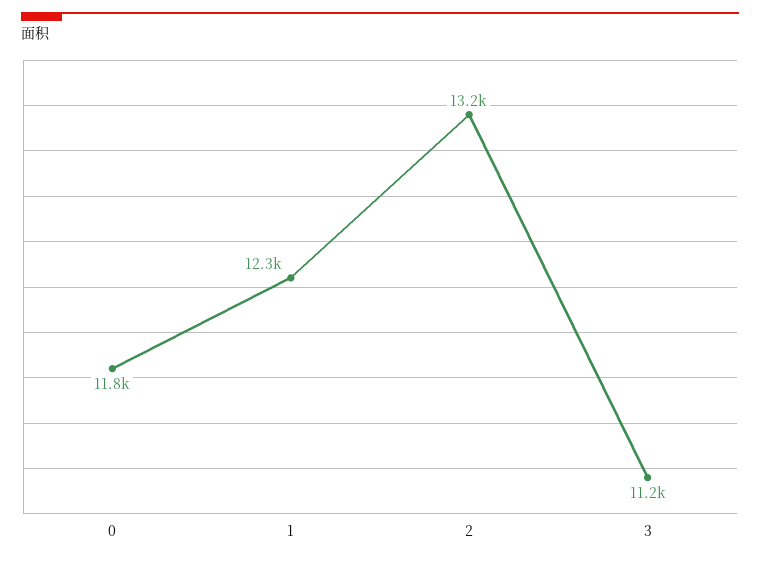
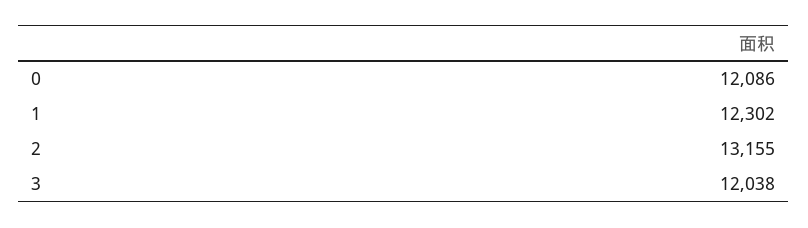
  {
-   "0": 11800,
+   "0": 12086,
    "1": 12302,
    "2": 13155,
-   "3": 11200
+   "3": 12038
  }

